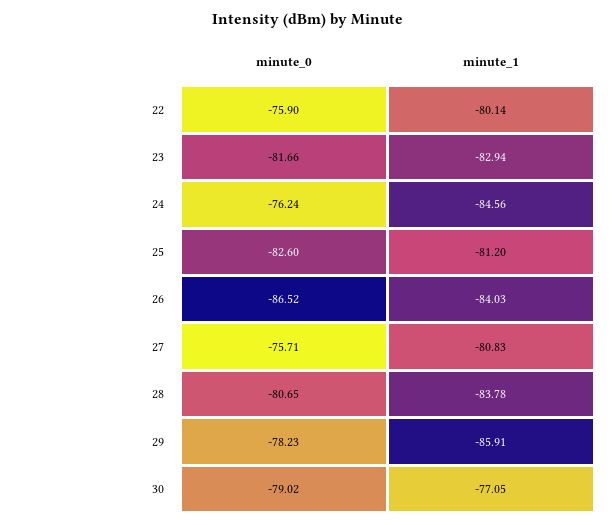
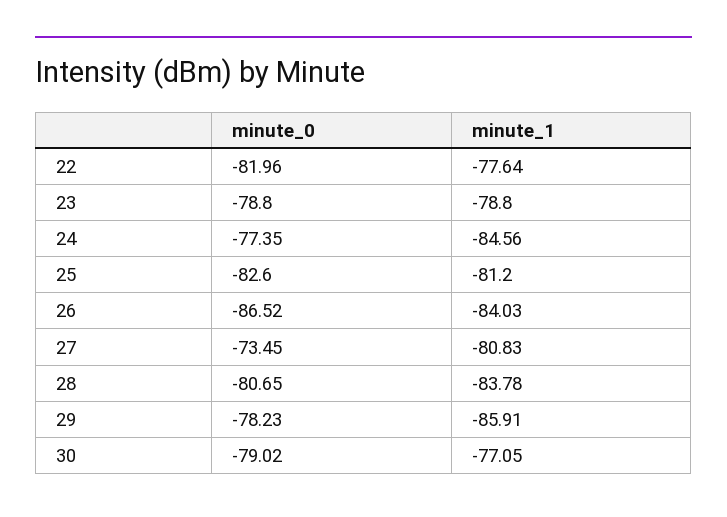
  {
    "minute_0": {
-     "22": -75.9,
+     "22": -81.96,
-     "23": -81.66,
+     "23": -78.8,
-     "24": -76.24,
+     "24": -77.35,
      "25": -82.6,
      "26": -86.52,
-     "27": -75.71,
+     "27": -73.45,
      "28": -80.65,
      "29": -78.23,
      "30": -79.02
    },
    "minute_1": {
-     "22": -80.14,
+     "22": -77.64,
-     "23": -82.94,
+     "23": -78.8,
      "24": -84.56,
      "25": -81.2,
      "26": -84.03,
      "27": -80.83,
      "28": -83.78,
      "29": -85.91,
      "30": -77.05
    }
  }

